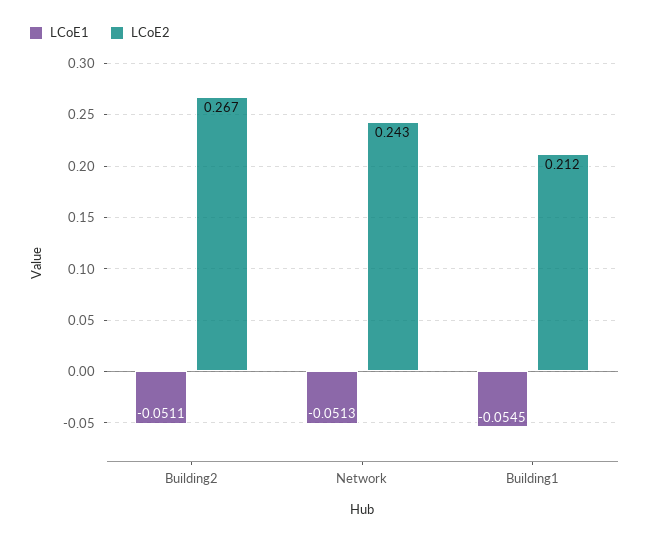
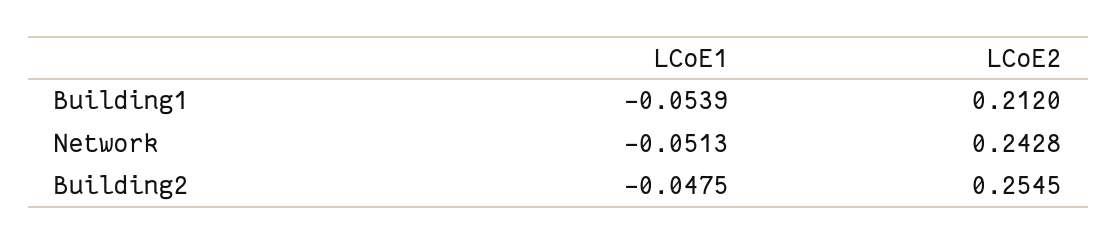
  {
    "LCoE1": {
-     "Building2": -0.0511,
+     "Building2": -0.0475,
      "Network": -0.0513,
-     "Building1": -0.0545
+     "Building1": -0.0539
    },
    "LCoE2": {
-     "Building2": 0.267,
+     "Building2": 0.2545,
      "Network": 0.2428,
      "Building1": 0.212
    }
  }

